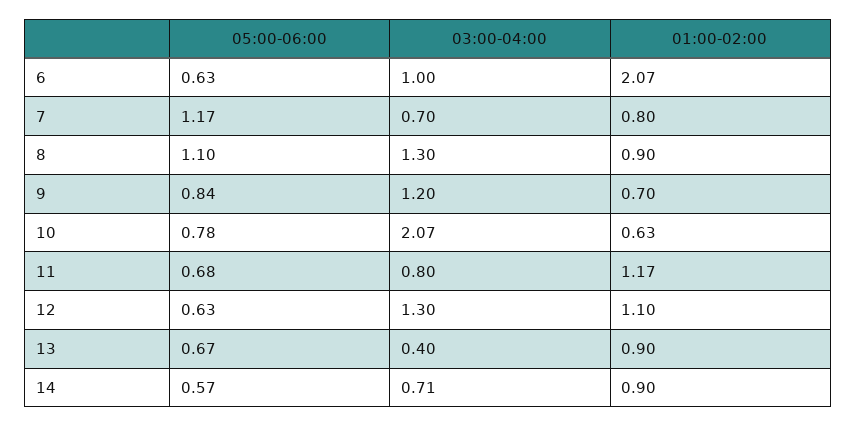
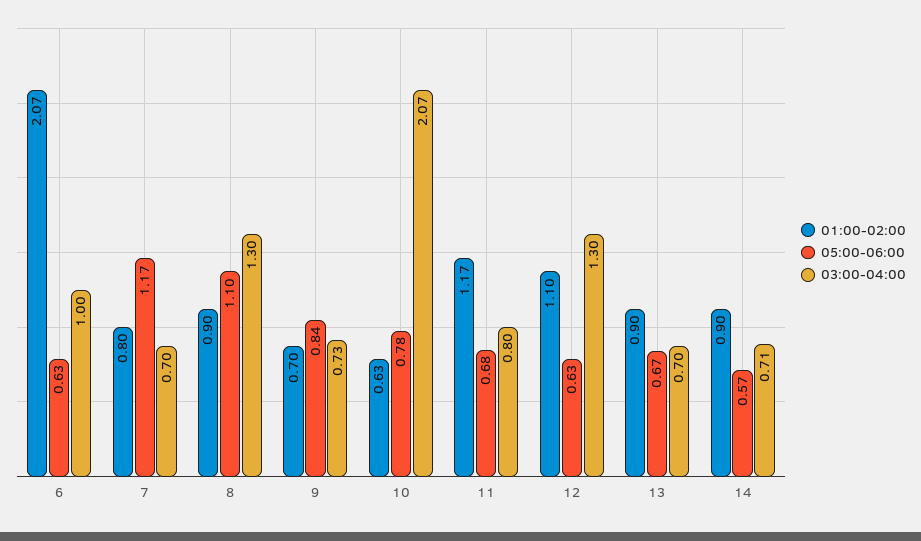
  {
    "05:00-06:00": {
      "6": 0.63,
      "7": 1.17,
      "8": 1.1,
      "9": 0.84,
      "10": 0.78,
      "11": 0.68,
      "12": 0.63,
      "13": 0.67,
      "14": 0.57
    },
    "03:00-04:00": {
      "6": 1,
      "7": 0.7,
      "8": 1.3,
-     "9": 1.2,
+     "9": 0.73,
      "10": 2.07,
      "11": 0.8,
      "12": 1.3,
-     "13": 0.4,
+     "13": 0.7,
      "14": 0.71
    },
    "01:00-02:00": {
      "6": 2.07,
      "7": 0.8,
      "8": 0.9,
      "9": 0.7,
      "10": 0.63,
      "11": 1.17,
      "12": 1.1,
      "13": 0.9,
      "14": 0.9
    }
  }

